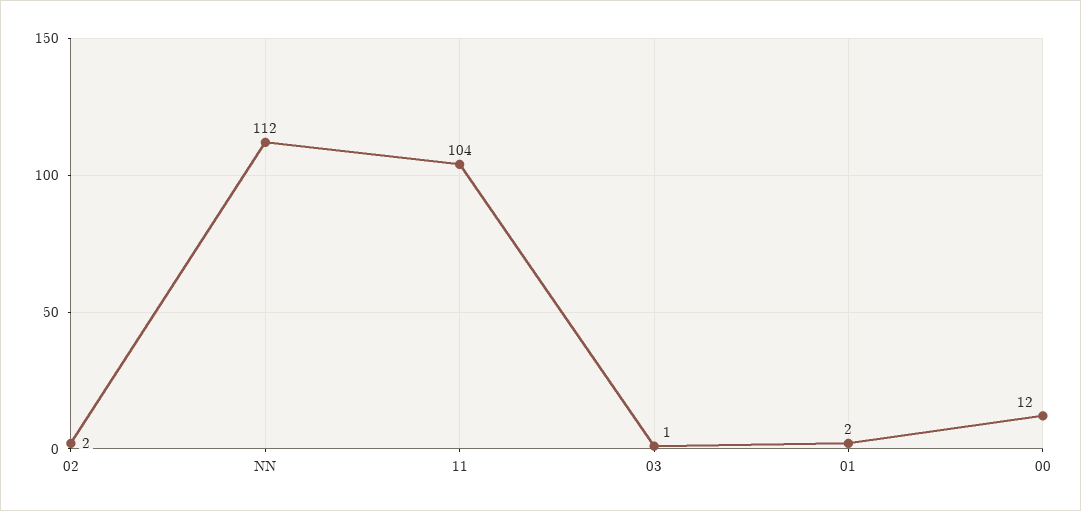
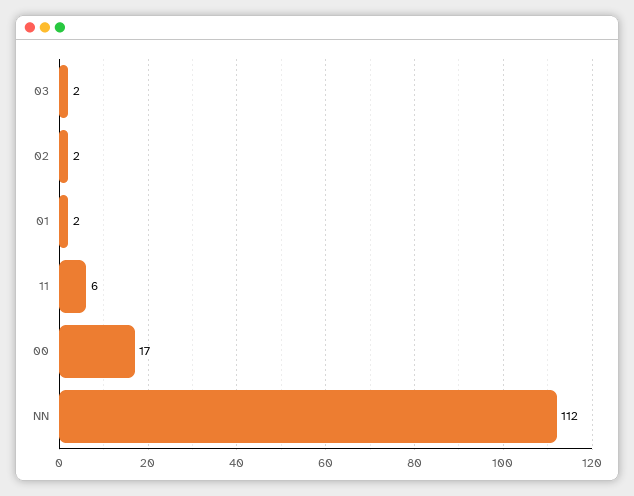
  {
    "02": 2,
    "NN": 112,
-   "11": 104,
+   "11": 6,
-   "03": 1,
+   "03": 2,
    "01": 2,
-   "00": 12
+   "00": 17
  }

